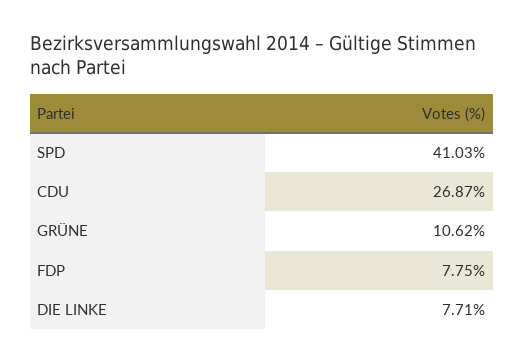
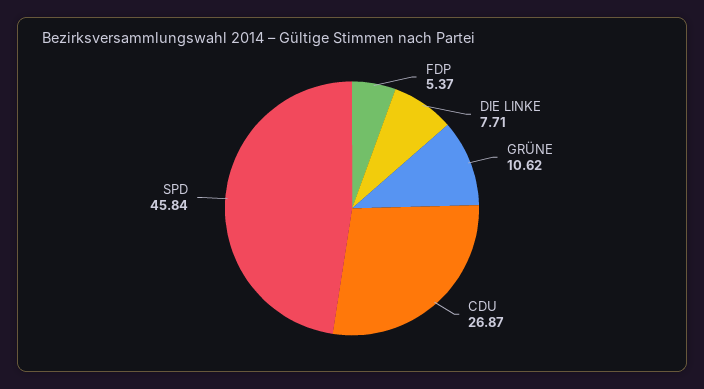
  {
-   "SPD": 41.03,
+   "SPD": 45.84,
    "CDU": 26.87,
    "GRÜNE": 10.62,
-   "FDP": 7.75,
+   "FDP": 5.37,
    "DIE LINKE": 7.71
  }

